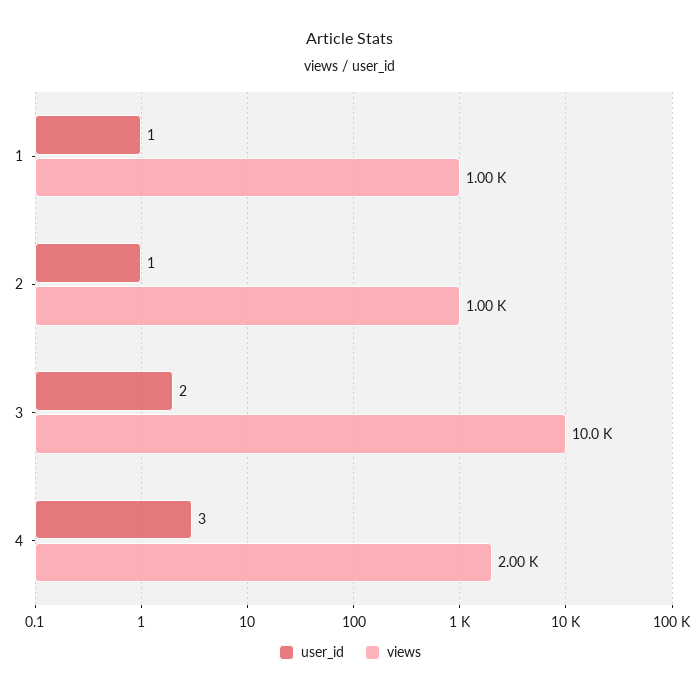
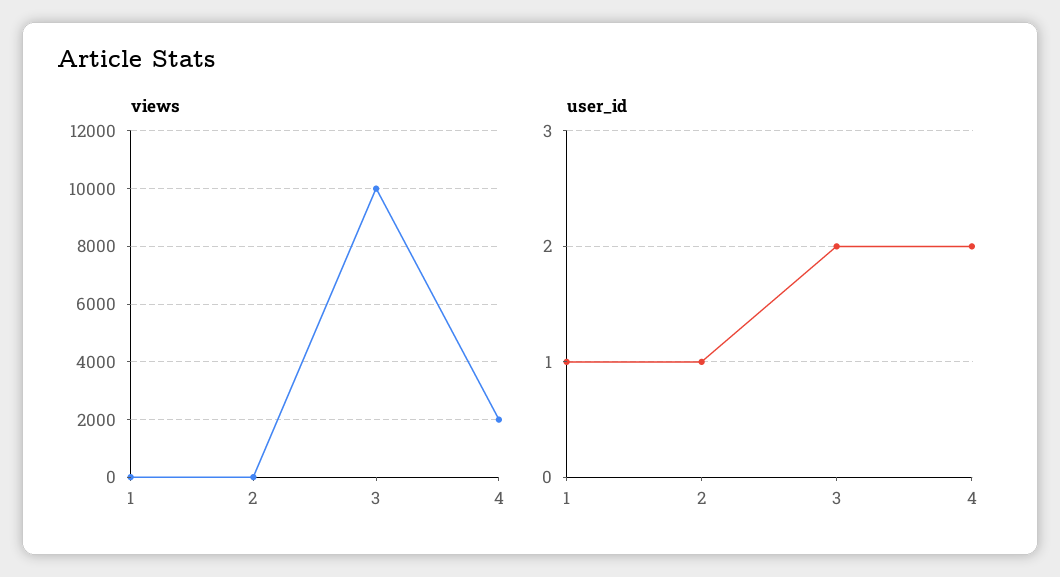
  {
    "user_id": {
      "1": 1,
      "2": 1,
      "3": 2,
-     "4": 3
+     "4": 2
    },
    "views": {
-     "1": 1000,
+     "1": 0,
-     "2": 1000,
+     "2": 0,
      "3": 10000,
      "4": 2000
    }
  }

